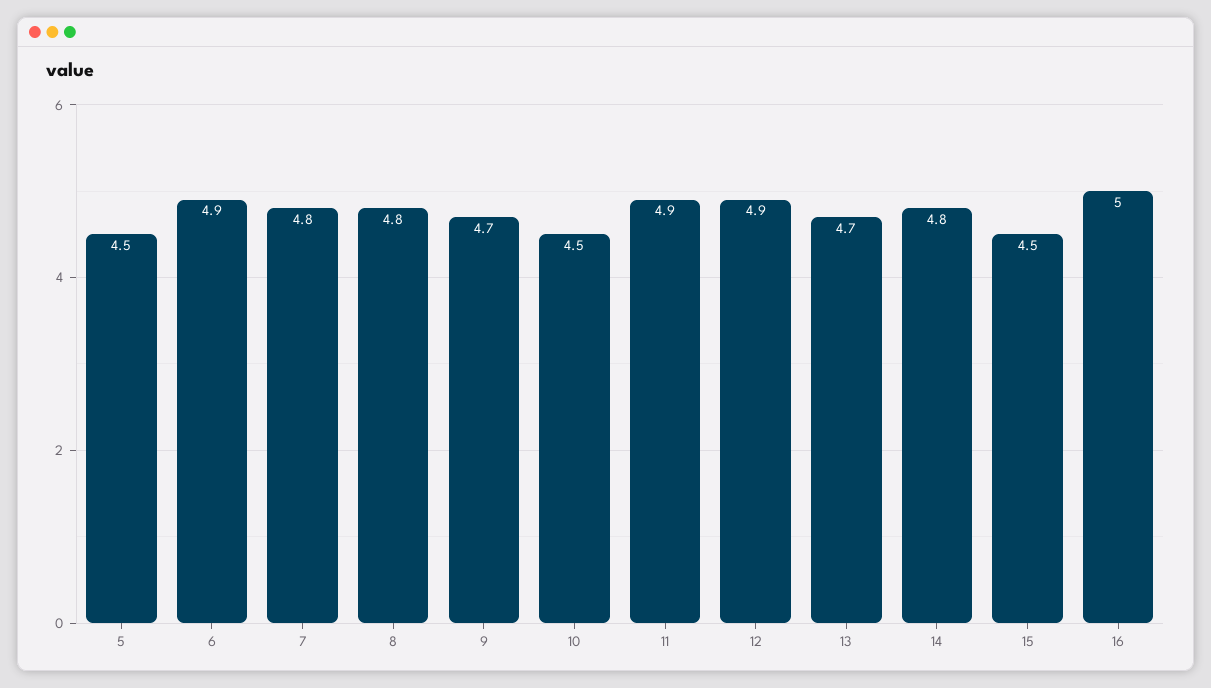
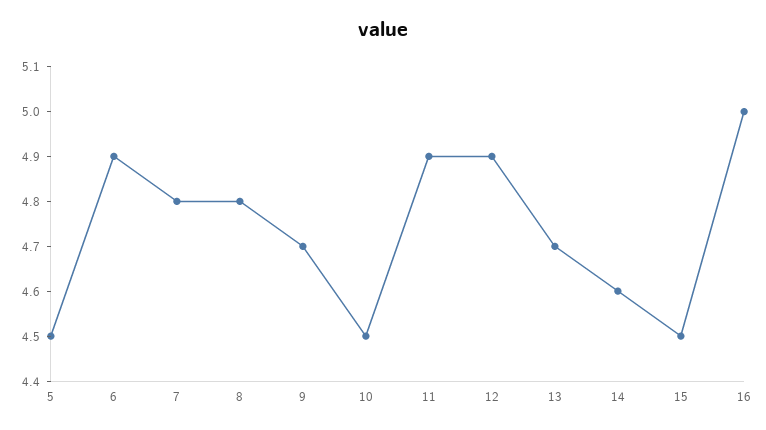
  {
    "5": 4.5,
    "6": 4.9,
    "7": 4.8,
    "8": 4.8,
    "9": 4.7,
    "10": 4.5,
    "11": 4.9,
    "12": 4.9,
    "13": 4.7,
-   "14": 4.8,
+   "14": 4.6,
    "15": 4.5,
    "16": 5
  }

